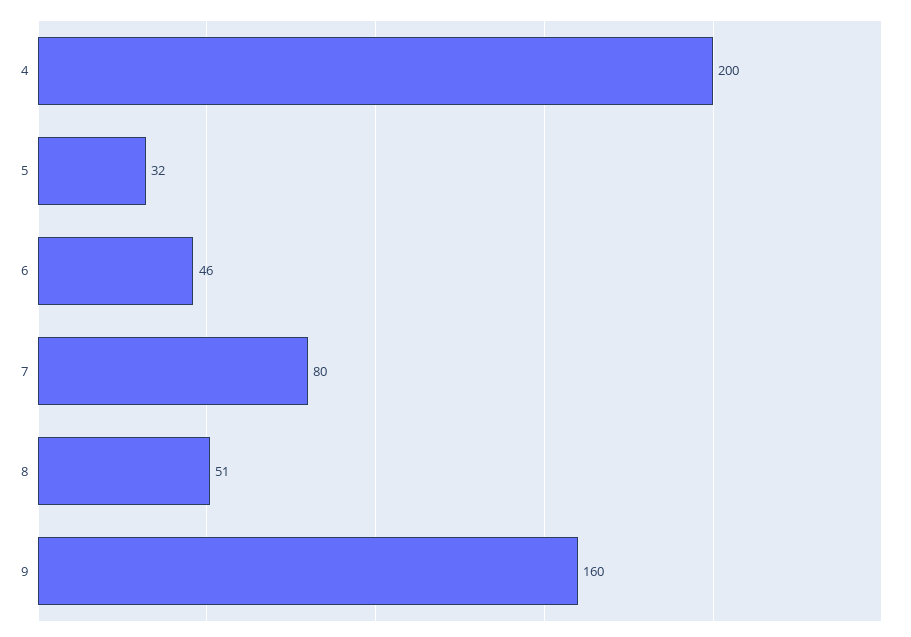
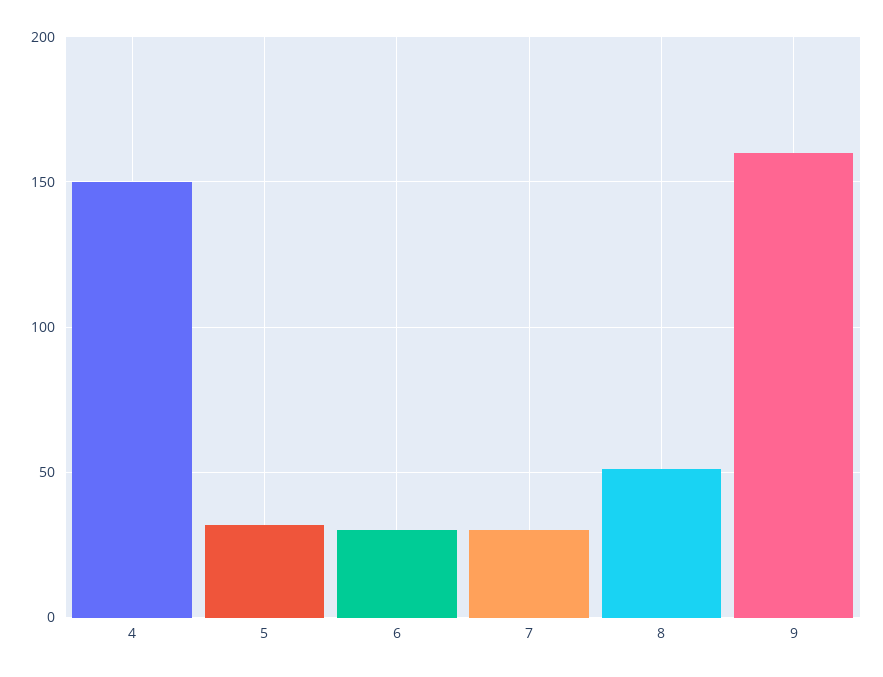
  {
-   "4": 200,
+   "4": 150,
    "5": 32,
-   "6": 46,
+   "6": 30,
-   "7": 80,
+   "7": 30,
    "8": 51,
    "9": 160
  }

